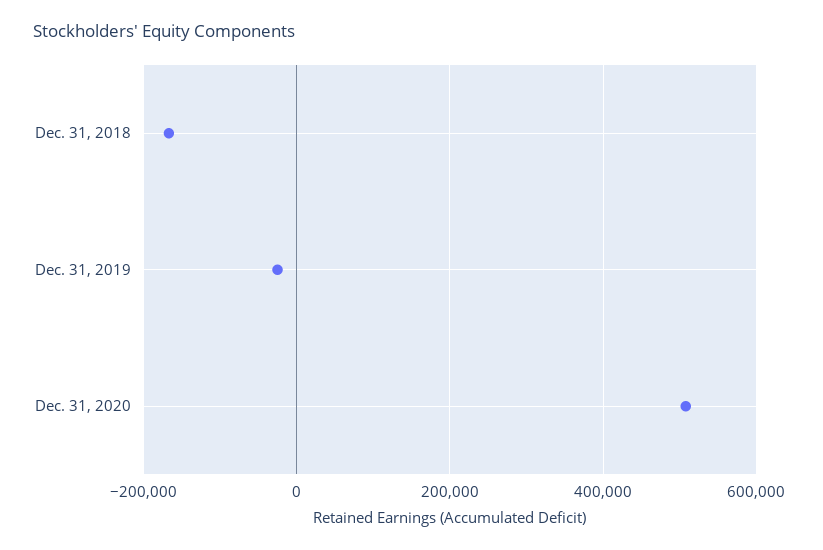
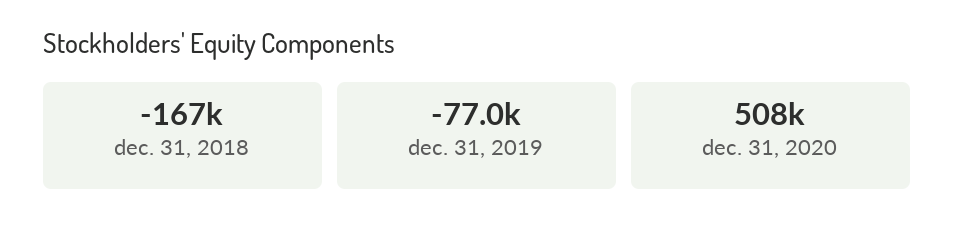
  {
    "Dec. 31, 2018": -167000,
-   "Dec. 31, 2019": -20000,
+   "Dec. 31, 2019": -77000,
    "Dec. 31, 2020": 508000
  }

